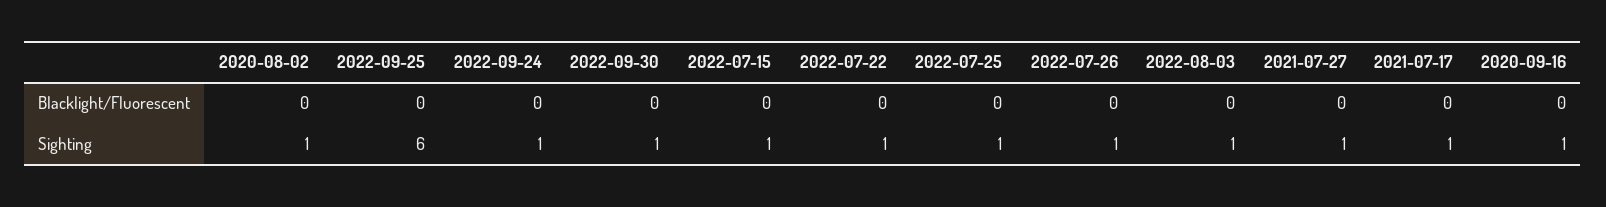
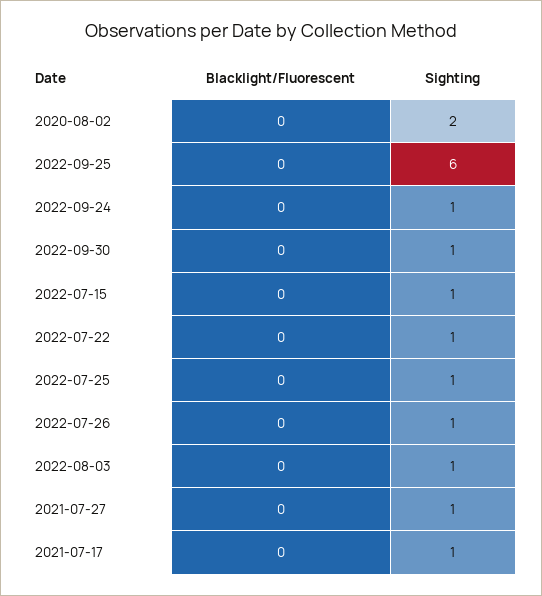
  {
    "2020-08-02": {
      "Blacklight/Fluorescent": 0,
-     "Sighting": 1
+     "Sighting": 2
    },
    "2022-09-25": {
      "Blacklight/Fluorescent": 0,
      "Sighting": 6
    },
    "2022-09-24": {
      "Blacklight/Fluorescent": 0,
      "Sighting": 1
    },
    "2022-09-30": {
      "Blacklight/Fluorescent": 0,
      "Sighting": 1
    },
    "2022-07-15": {
      "Blacklight/Fluorescent": 0,
      "Sighting": 1
    },
    "2022-07-22": {
      "Blacklight/Fluorescent": 0,
      "Sighting": 1
    },
    "2022-07-25": {
      "Blacklight/Fluorescent": 0,
      "Sighting": 1
    },
    "2022-07-26": {
      "Blacklight/Fluorescent": 0,
      "Sighting": 1
    },
    "2022-08-03": {
      "Blacklight/Fluorescent": 0,
      "Sighting": 1
    },
    "2021-07-27": {
      "Blacklight/Fluorescent": 0,
      "Sighting": 1
    },
    "2021-07-17": {
      "Blacklight/Fluorescent": 0,
      "Sighting": 1
-   },
+   }
-   "2020-09-16": {
-     "Blacklight/Fluorescent": 0,
-     "Sighting": 1
-   }
  }

